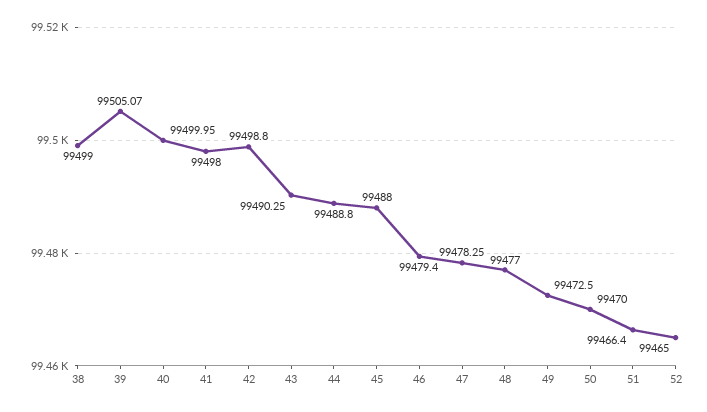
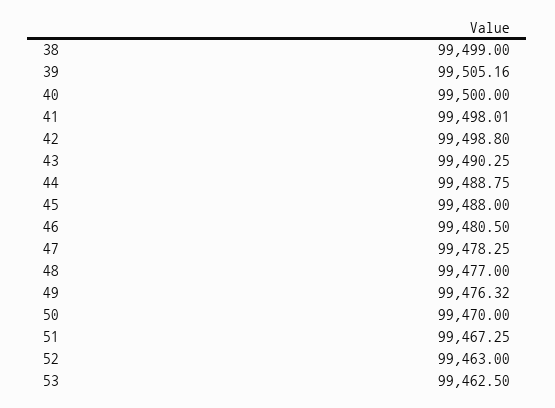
  {
    "38": 99499,
-   "39": 99505.07,
+   "39": 99505.16,
-   "40": 99499.95,
+   "40": 99500,
-   "41": 99498,
+   "41": 99498.01,
    "42": 99498.8,
    "43": 99490.25,
-   "44": 99488.8,
+   "44": 99488.75,
    "45": 99488,
-   "46": 99479.4,
+   "46": 99480.5,
    "47": 99478.25,
    "48": 99477,
-   "49": 99472.5,
+   "49": 99476.32,
    "50": 99470,
-   "51": 99466.4,
+   "51": 99467.25,
-   "52": 99465
+   "52": 99463,
+   "53": 99462.5
  }

